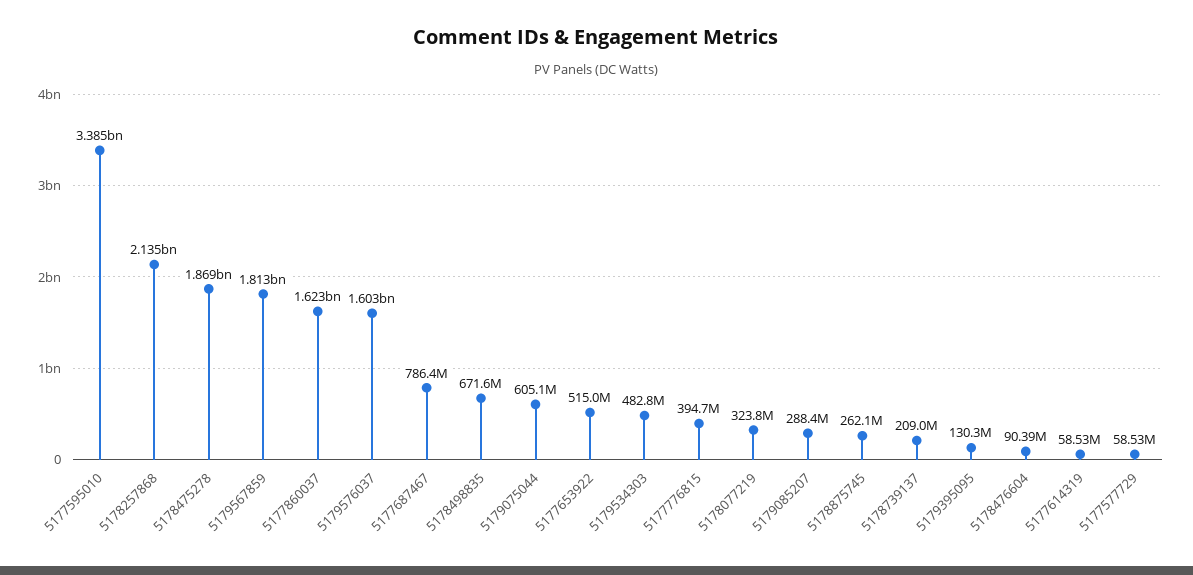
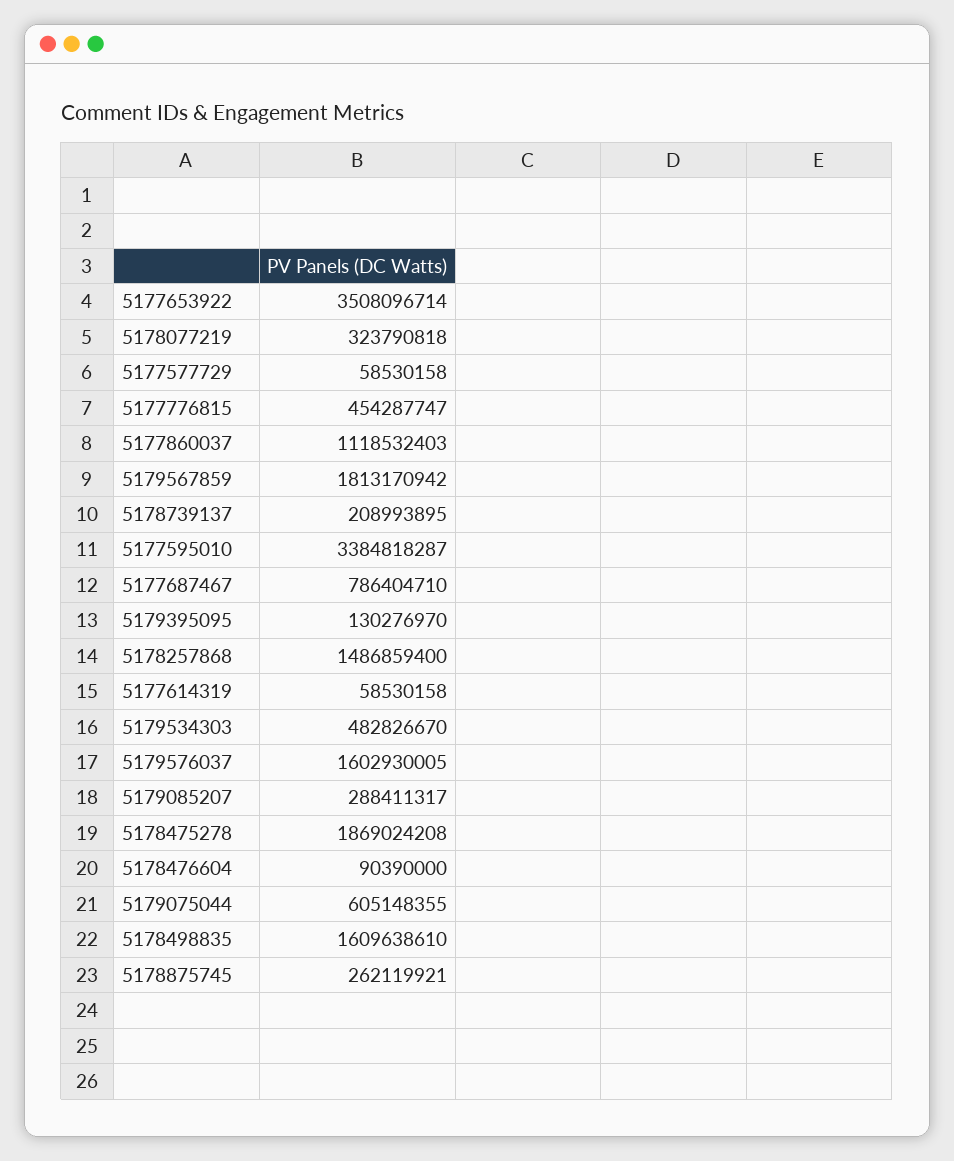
  {
    "5177595010": 3384818287,
-   "5178257868": 2135000000,
+   "5178257868": 1486859400,
    "5178475278": 1869024208,
    "5179567859": 1813170942,
-   "5177860037": 1623000000,
+   "5177860037": 1118532403,
    "5179576037": 1602930005,
    "5177687467": 786404710,
-   "5178498835": 671600000,
+   "5178498835": 1609638610,
    "5179075044": 605148355,
-   "5177653922": 515000000,
+   "5177653922": 3508096714,
    "5179534303": 482826670,
-   "5177776815": 394700000,
+   "5177776815": 454287747,
    "5178077219": 323790818,
    "5179085207": 288411317,
    "5178875745": 262119921,
    "5178739137": 208993895,
    "5179395095": 130276970,
    "5178476604": 90390000,
    "5177614319": 58530158,
    "5177577729": 58530158
  }

